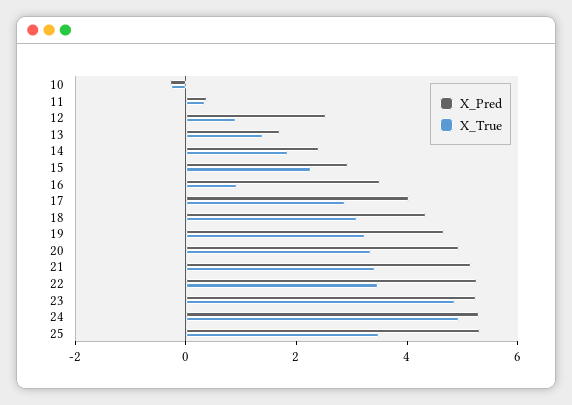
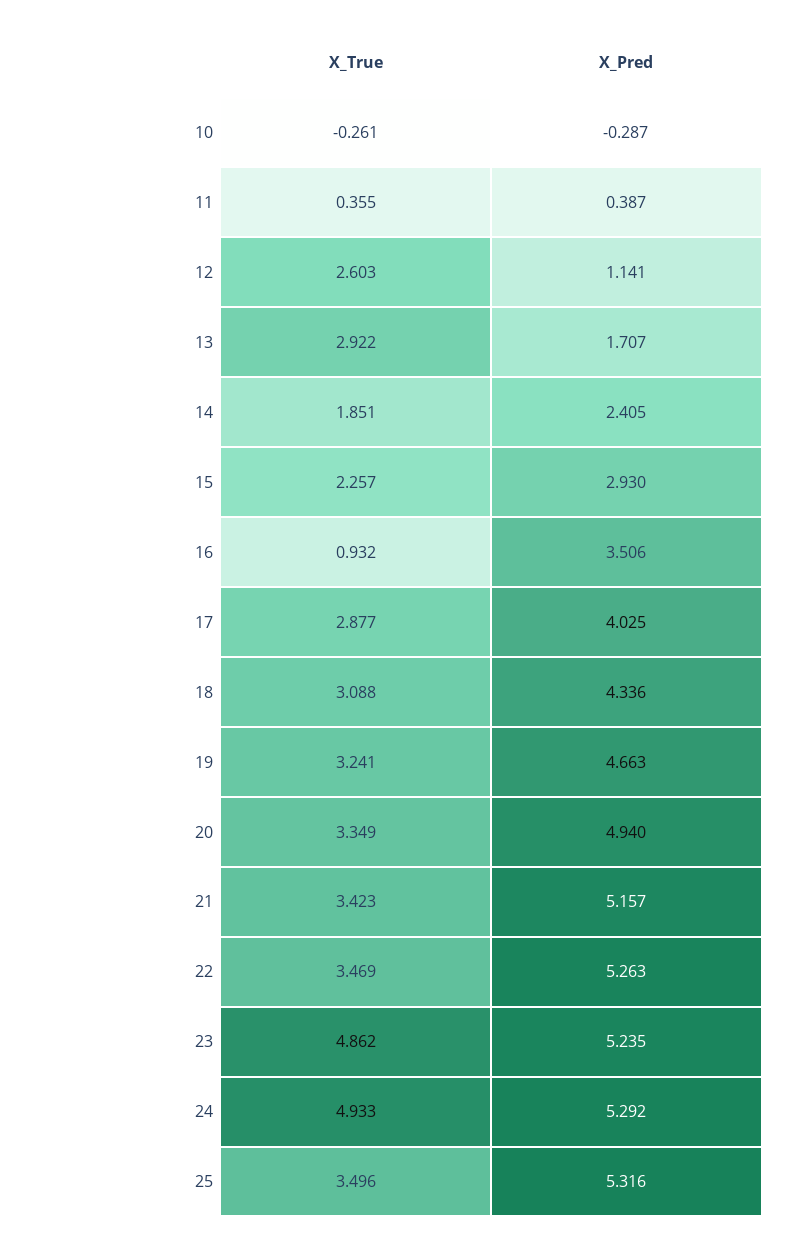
  {
    "X_Pred": {
      "10": -0.287,
      "11": 0.387,
-     "12": 2.5,
+     "12": 1.141,
      "13": 1.707,
      "14": 2.405,
      "15": 2.93,
      "16": 3.506,
      "17": 4.025,
      "18": 4.336,
      "19": 4.663,
      "20": 4.94,
      "21": 5.157,
      "22": 5.263,
      "23": 5.235,
      "24": 5.292,
      "25": 5.316
    },
    "X_True": {
      "10": -0.261,
      "11": 0.355,
-     "12": 1,
+     "12": 2.603,
-     "13": 1.5,
+     "13": 2.922,
      "14": 1.851,
      "15": 2.257,
      "16": 0.932,
      "17": 2.877,
      "18": 3.088,
      "19": 3.241,
      "20": 3.349,
      "21": 3.423,
      "22": 3.469,
      "23": 4.862,
      "24": 4.933,
      "25": 3.496
    }
  }

